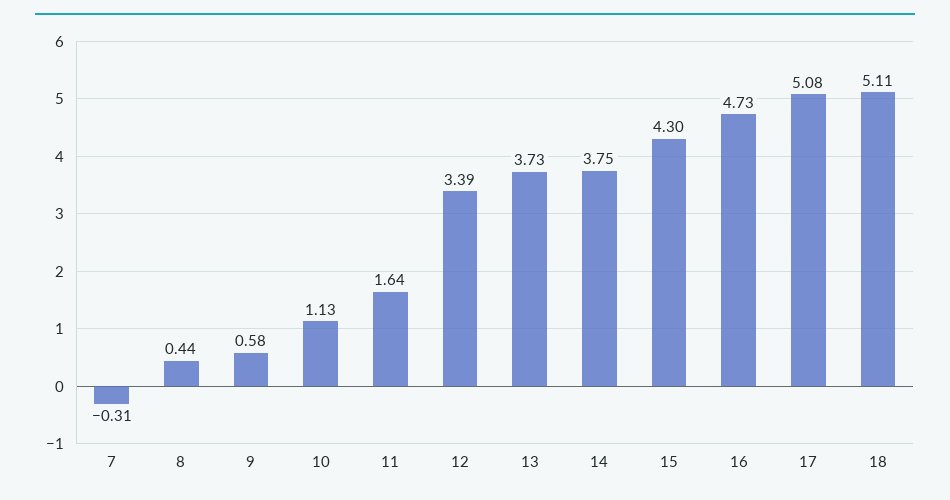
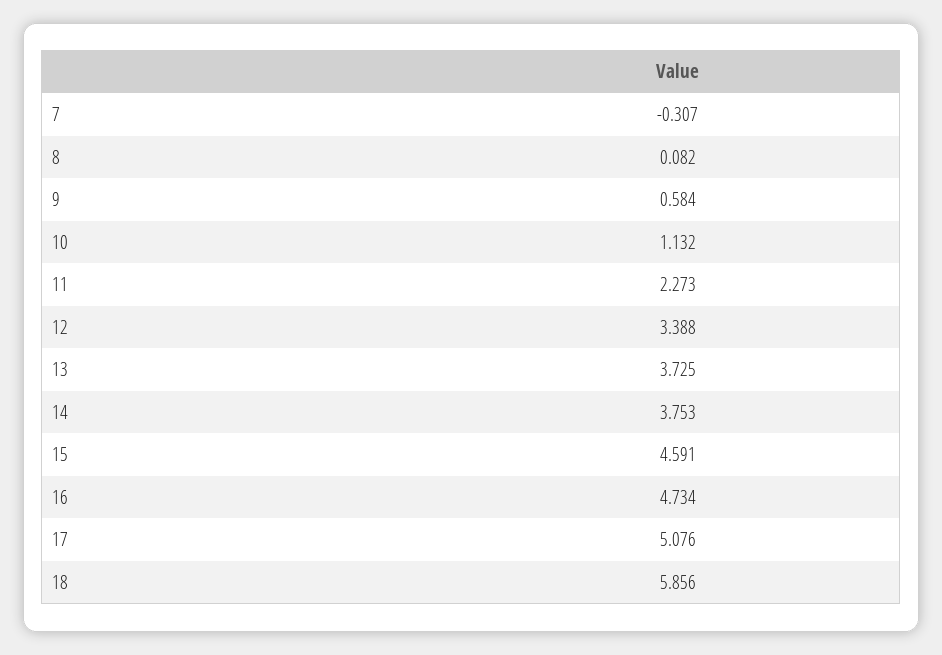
  {
    "7": -0.307,
-   "8": 0.44,
+   "8": 0.082,
    "9": 0.584,
    "10": 1.132,
-   "11": 1.64,
+   "11": 2.273,
    "12": 3.388,
    "13": 3.725,
    "14": 3.753,
-   "15": 4.3,
+   "15": 4.591,
    "16": 4.734,
    "17": 5.076,
-   "18": 5.11
+   "18": 5.856
  }

